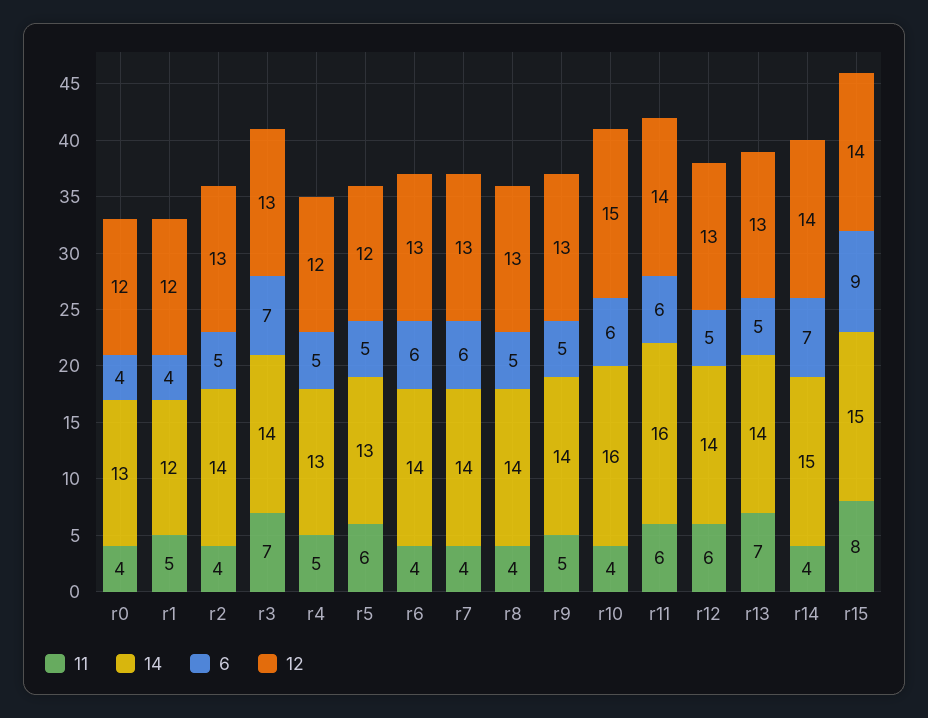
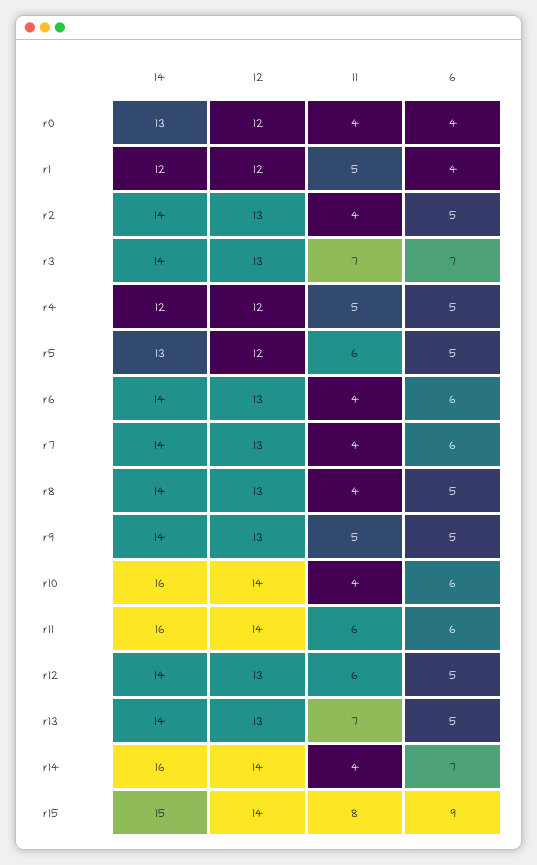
  {
    "11": {
      "r0": 4,
      "r1": 5,
      "r2": 4,
      "r3": 7,
      "r4": 5,
      "r5": 6,
      "r6": 4,
      "r7": 4,
      "r8": 4,
      "r9": 5,
      "r10": 4,
      "r11": 6,
      "r12": 6,
      "r13": 7,
      "r14": 4,
      "r15": 8
    },
    "14": {
      "r0": 13,
      "r1": 12,
      "r2": 14,
      "r3": 14,
-     "r4": 13,
+     "r4": 12,
      "r5": 13,
      "r6": 14,
      "r7": 14,
      "r8": 14,
      "r9": 14,
      "r10": 16,
      "r11": 16,
      "r12": 14,
      "r13": 14,
-     "r14": 15,
+     "r14": 16,
      "r15": 15
    },
    "6": {
      "r0": 4,
      "r1": 4,
      "r2": 5,
      "r3": 7,
      "r4": 5,
      "r5": 5,
      "r6": 6,
      "r7": 6,
      "r8": 5,
      "r9": 5,
      "r10": 6,
      "r11": 6,
      "r12": 5,
      "r13": 5,
      "r14": 7,
      "r15": 9
    },
    "12": {
      "r0": 12,
      "r1": 12,
      "r2": 13,
      "r3": 13,
      "r4": 12,
      "r5": 12,
      "r6": 13,
      "r7": 13,
      "r8": 13,
      "r9": 13,
-     "r10": 15,
+     "r10": 14,
      "r11": 14,
      "r12": 13,
      "r13": 13,
      "r14": 14,
      "r15": 14
    }
  }

